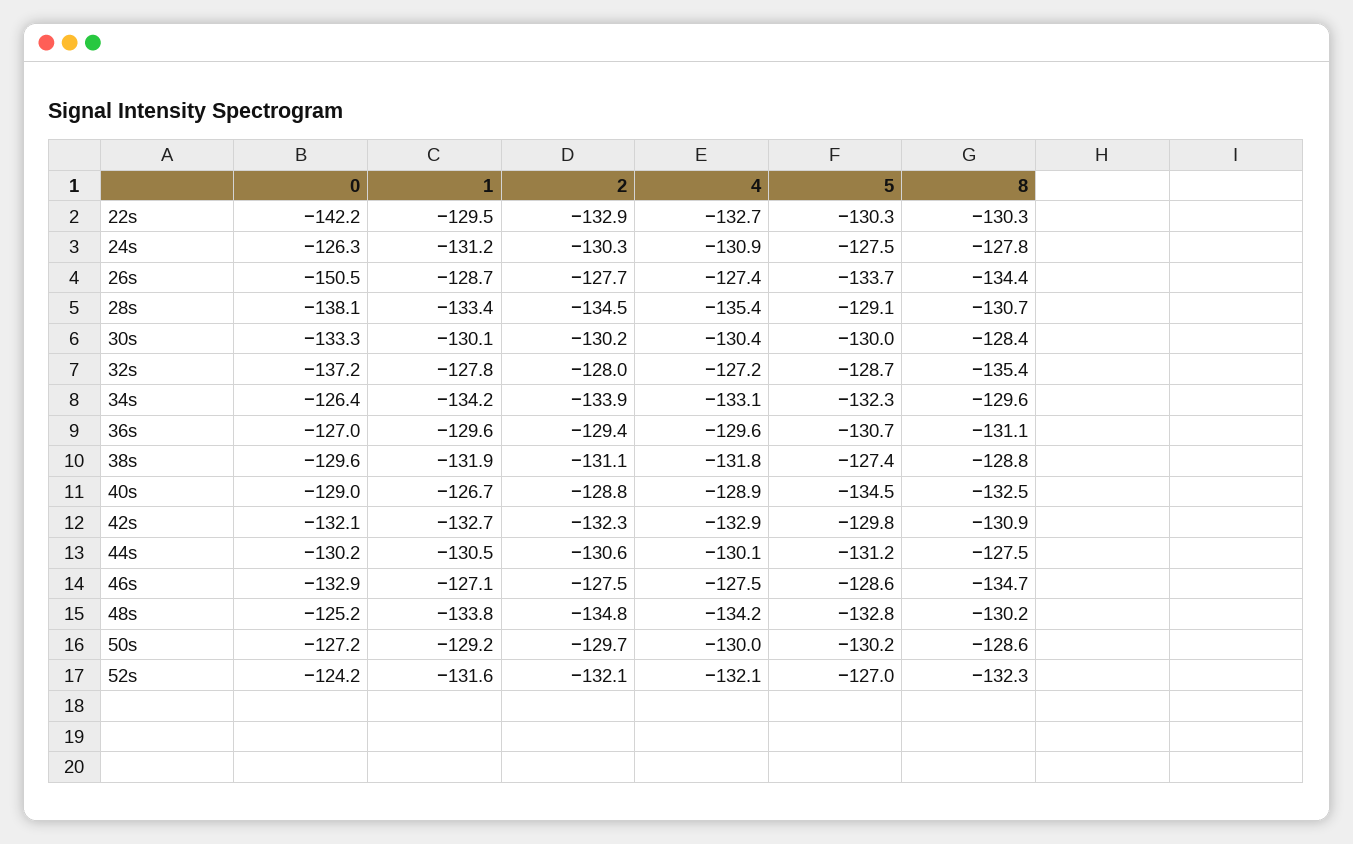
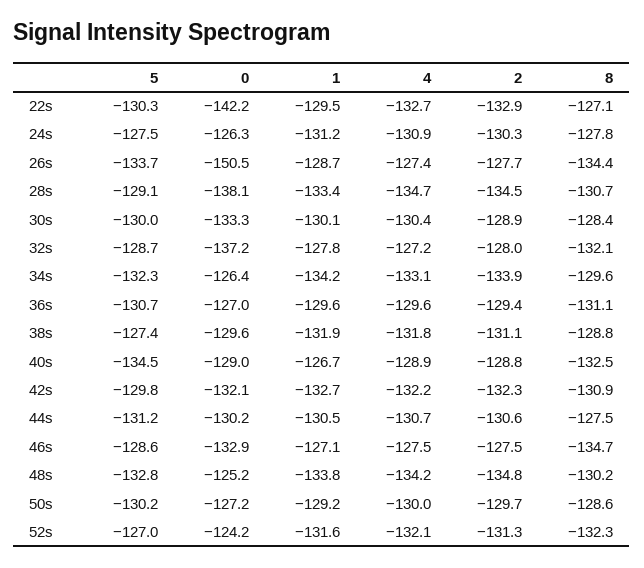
  {
    "0": {
      "22s": -142.2,
      "24s": -126.3,
      "26s": -150.5,
      "28s": -138.1,
      "30s": -133.3,
      "32s": -137.2,
      "34s": -126.4,
      "36s": -127,
      "38s": -129.6,
      "40s": -129,
      "42s": -132.1,
      "44s": -130.2,
      "46s": -132.9,
      "48s": -125.2,
      "50s": -127.2,
      "52s": -124.2
    },
    "1": {
      "22s": -129.5,
      "24s": -131.2,
      "26s": -128.7,
      "28s": -133.4,
      "30s": -130.1,
      "32s": -127.8,
      "34s": -134.2,
      "36s": -129.6,
      "38s": -131.9,
      "40s": -126.7,
      "42s": -132.7,
      "44s": -130.5,
      "46s": -127.1,
      "48s": -133.8,
      "50s": -129.2,
      "52s": -131.6
    },
    "2": {
      "22s": -132.9,
      "24s": -130.3,
      "26s": -127.7,
      "28s": -134.5,
-     "30s": -130.2,
+     "30s": -128.9,
      "32s": -128,
      "34s": -133.9,
      "36s": -129.4,
      "38s": -131.1,
      "40s": -128.8,
      "42s": -132.3,
      "44s": -130.6,
      "46s": -127.5,
      "48s": -134.8,
      "50s": -129.7,
-     "52s": -132.1
+     "52s": -131.3
    },
    "4": {
      "22s": -132.7,
      "24s": -130.9,
      "26s": -127.4,
-     "28s": -135.4,
+     "28s": -134.7,
      "30s": -130.4,
      "32s": -127.2,
      "34s": -133.1,
      "36s": -129.6,
      "38s": -131.8,
      "40s": -128.9,
-     "42s": -132.9,
+     "42s": -132.2,
-     "44s": -130.1,
+     "44s": -130.7,
      "46s": -127.5,
      "48s": -134.2,
      "50s": -130,
      "52s": -132.1
    },
    "5": {
      "22s": -130.3,
      "24s": -127.5,
      "26s": -133.7,
      "28s": -129.1,
      "30s": -130,
      "32s": -128.7,
      "34s": -132.3,
      "36s": -130.7,
      "38s": -127.4,
      "40s": -134.5,
      "42s": -129.8,
      "44s": -131.2,
      "46s": -128.6,
      "48s": -132.8,
      "50s": -130.2,
      "52s": -127
    },
    "8": {
-     "22s": -130.3,
+     "22s": -127.1,
      "24s": -127.8,
      "26s": -134.4,
      "28s": -130.7,
      "30s": -128.4,
-     "32s": -135.4,
+     "32s": -132.1,
      "34s": -129.6,
      "36s": -131.1,
      "38s": -128.8,
      "40s": -132.5,
      "42s": -130.9,
      "44s": -127.5,
      "46s": -134.7,
      "48s": -130.2,
      "50s": -128.6,
      "52s": -132.3
    }
  }

